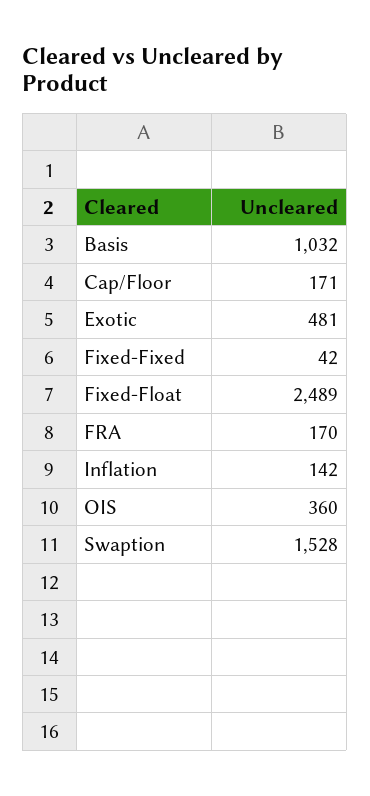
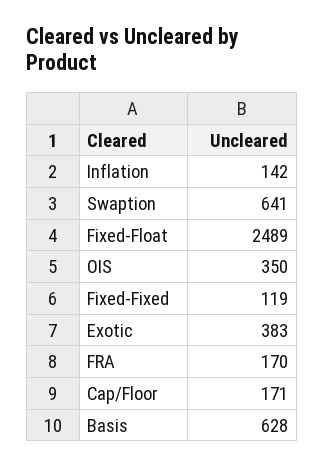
  {
-   "Basis": 1032,
+   "Basis": 628,
    "Cap/Floor": 171,
-   "Exotic": 481,
+   "Exotic": 383,
-   "Fixed-Fixed": 42,
+   "Fixed-Fixed": 119,
    "Fixed-Float": 2489,
    "FRA": 170,
    "Inflation": 142,
-   "OIS": 360,
+   "OIS": 350,
-   "Swaption": 1528
+   "Swaption": 641
  }

